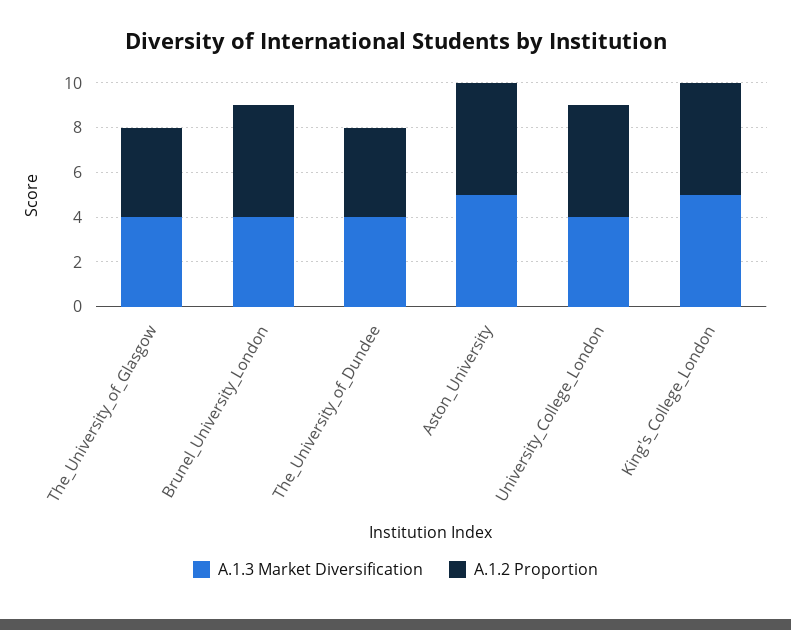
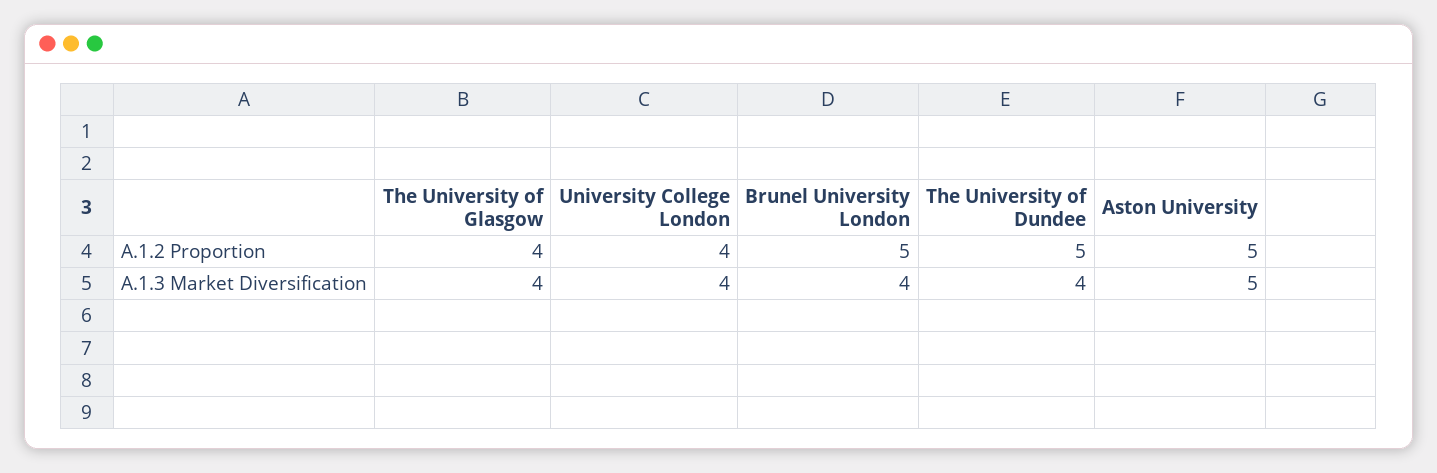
  {
    "A.1.3 Market Diversification": {
      "The_University_of_Glasgow": 4,
      "Brunel_University_London": 4,
      "The_University_of_Dundee": 4,
      "Aston_University": 5,
-     "University_College_London": 4,
+     "University_College_London": 4
-     "King's_College_London": 5
    },
    "A.1.2 Proportion": {
      "The_University_of_Glasgow": 4,
      "Brunel_University_London": 5,
-     "The_University_of_Dundee": 4,
+     "The_University_of_Dundee": 5,
      "Aston_University": 5,
-     "University_College_London": 5,
+     "University_College_London": 4
-     "King's_College_London": 5
    }
  }

